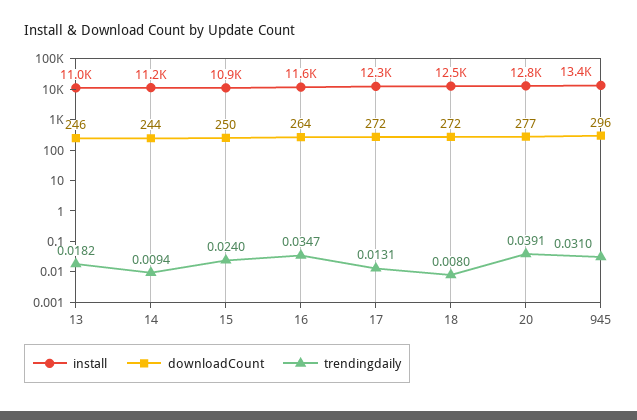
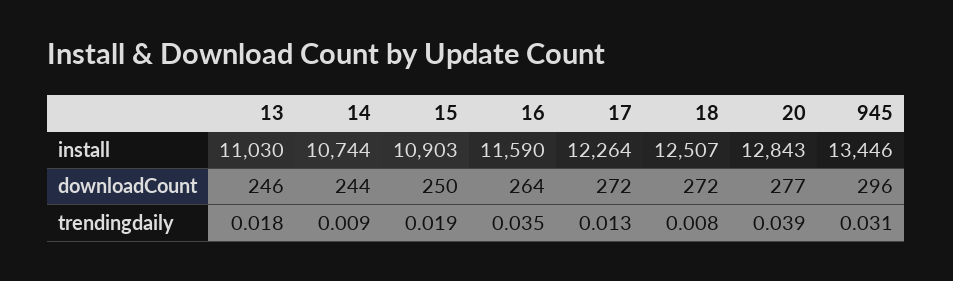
  {
    "install": {
      "13": 11030,
-     "14": 11200,
+     "14": 10744,
      "15": 10903,
      "16": 11590,
      "17": 12264,
      "18": 12507,
      "20": 12843,
      "945": 13446
    },
    "downloadCount": {
      "13": 246,
      "14": 244,
      "15": 250,
      "16": 264,
      "17": 272,
      "18": 272,
      "20": 277,
      "945": 296
    },
    "trendingdaily": {
      "13": 0.0182,
      "14": 0.0094,
-     "15": 0.024,
+     "15": 0.019,
      "16": 0.0347,
      "17": 0.0131,
      "18": 0.008,
      "20": 0.0391,
      "945": 0.031
    }
  }

